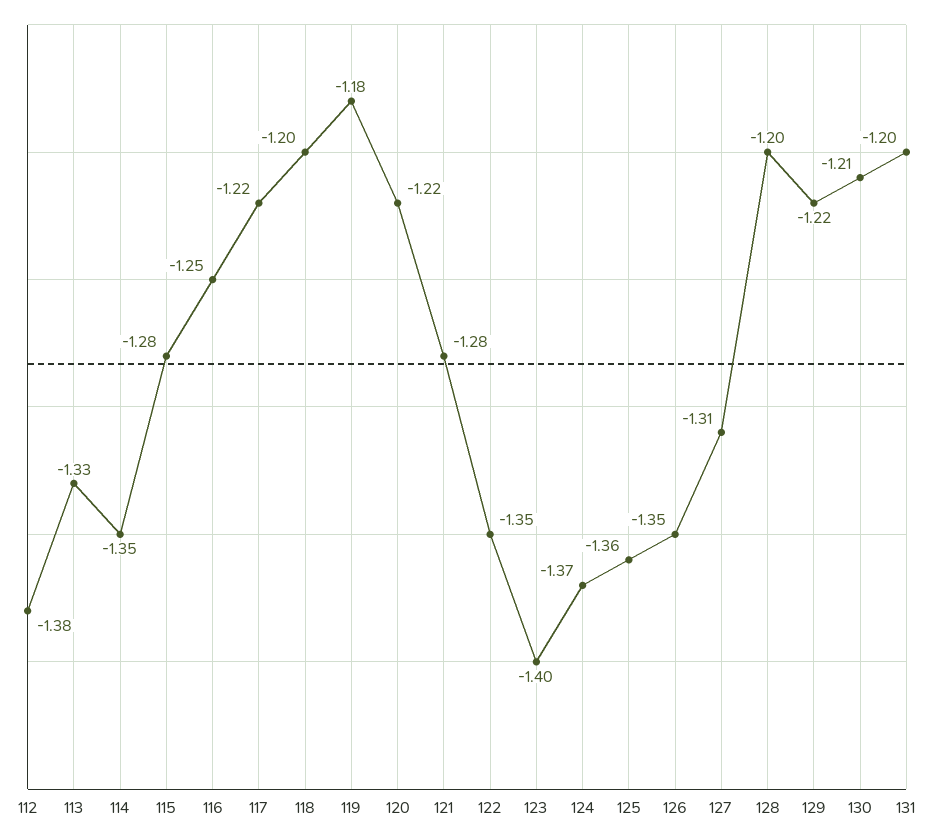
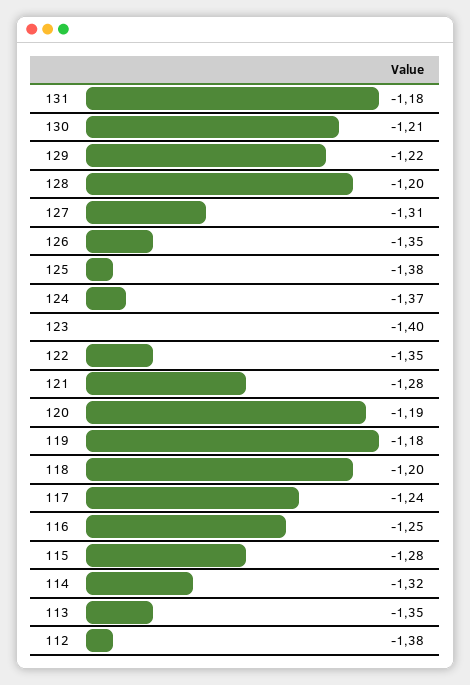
  {
    "112": -1.38,
-   "113": -1.33,
+   "113": -1.35,
-   "114": -1.35,
+   "114": -1.32,
    "115": -1.28,
    "116": -1.25,
-   "117": -1.22,
+   "117": -1.24,
    "118": -1.2,
    "119": -1.18,
-   "120": -1.22,
+   "120": -1.19,
    "121": -1.28,
    "122": -1.35,
    "123": -1.4,
    "124": -1.37,
-   "125": -1.36,
+   "125": -1.38,
    "126": -1.35,
    "127": -1.31,
    "128": -1.2,
    "129": -1.22,
    "130": -1.21,
-   "131": -1.2
+   "131": -1.18
  }

